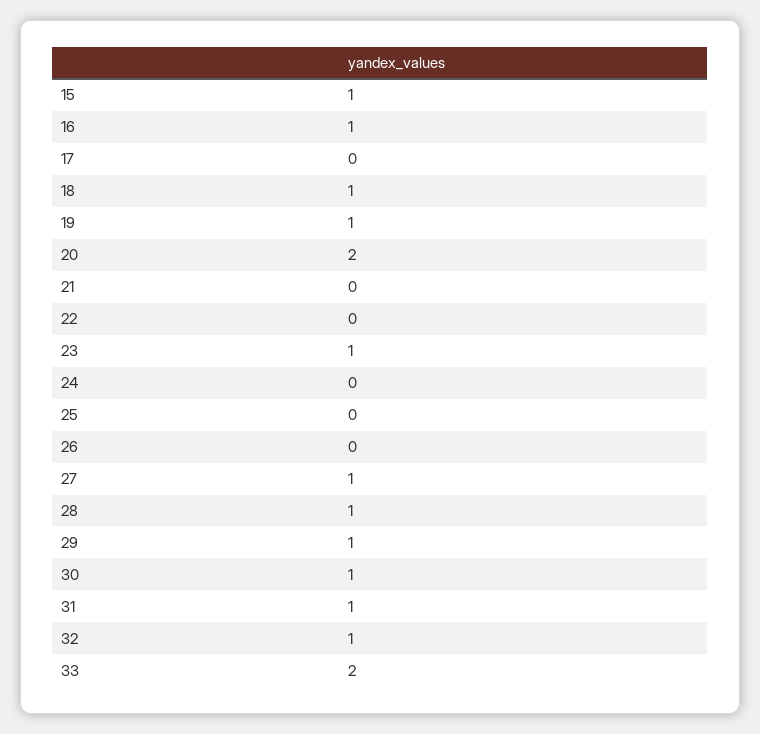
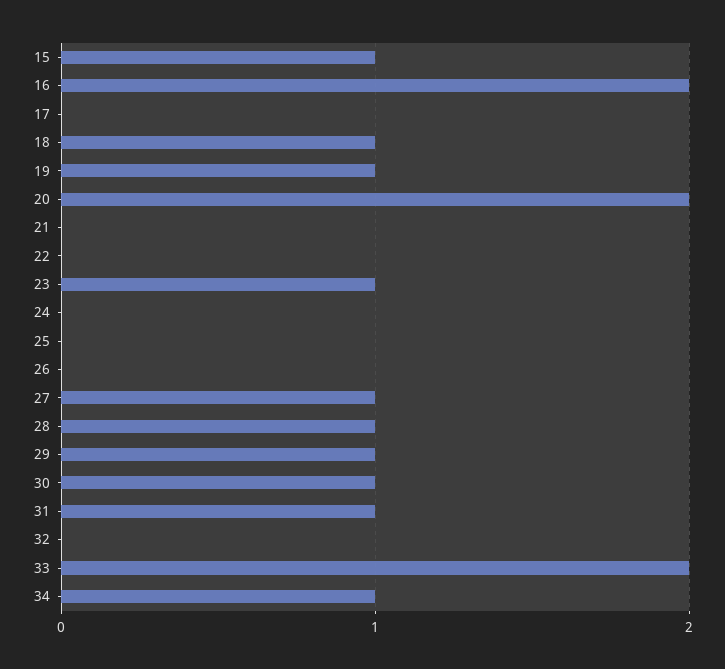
  {
    "15": 1,
-   "16": 1,
+   "16": 2,
    "17": 0,
    "18": 1,
    "19": 1,
    "20": 2,
    "21": 0,
    "22": 0,
    "23": 1,
    "24": 0,
    "25": 0,
    "26": 0,
    "27": 1,
    "28": 1,
    "29": 1,
    "30": 1,
    "31": 1,
-   "32": 1,
+   "32": 0,
-   "33": 2
+   "33": 2,
+   "34": 1
  }

